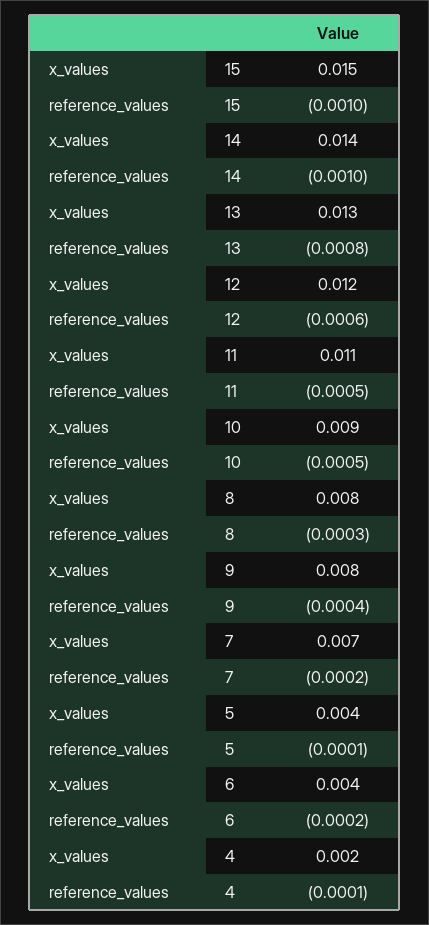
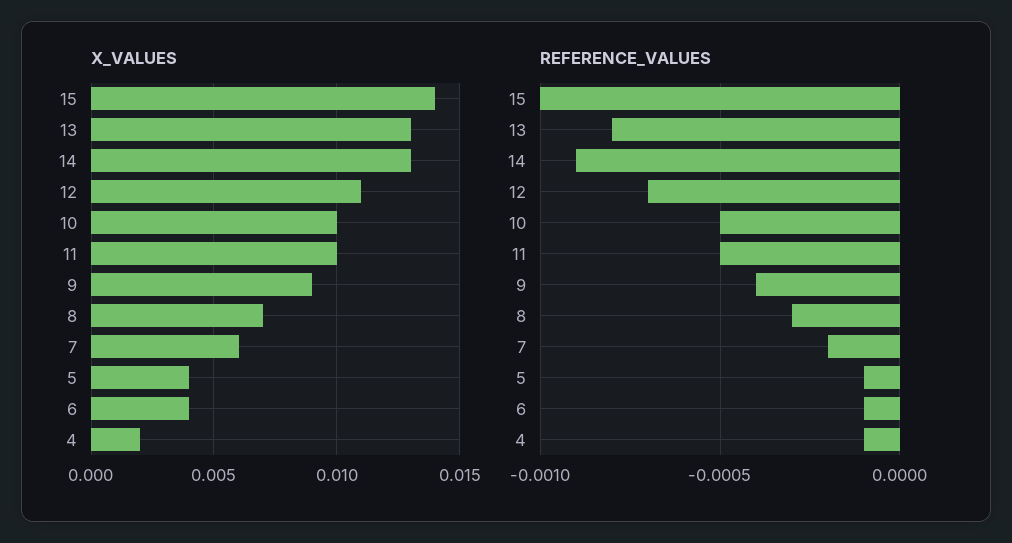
  {
    "x_values": {
-     "15": 0.015,
+     "15": 0.014,
-     "14": 0.014,
+     "14": 0.013,
      "13": 0.013,
-     "12": 0.012,
+     "12": 0.011,
-     "11": 0.011,
+     "11": 0.01,
-     "10": 0.009,
+     "10": 0.01,
-     "8": 0.008,
+     "8": 0.007,
-     "9": 0.008,
+     "9": 0.009,
-     "7": 0.007,
+     "7": 0.006,
      "5": 0.004,
      "6": 0.004,
      "4": 0.002
    },
    "reference_values": {
      "15": -0.001,
-     "14": -0.001,
+     "14": -0.0009,
      "13": -0.0008,
-     "12": -0.0006,
+     "12": -0.0007,
      "11": -0.0005,
      "10": -0.0005,
      "8": -0.0003,
      "9": -0.0004,
      "7": -0.0002,
      "5": -0.0001,
-     "6": -0.0002,
+     "6": -0.0001,
      "4": -0.0001
    }
  }

